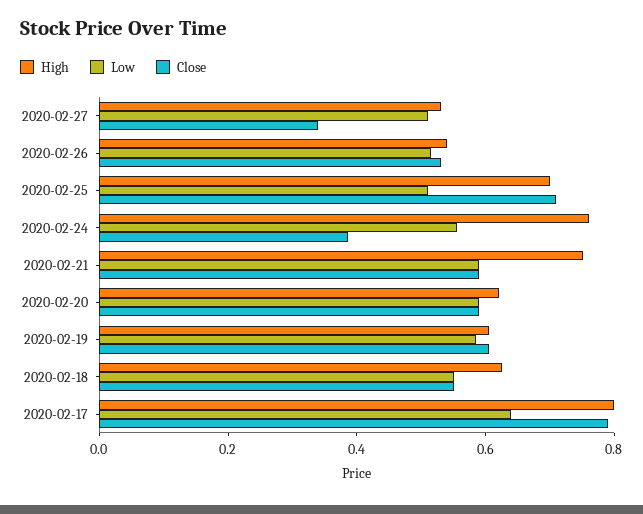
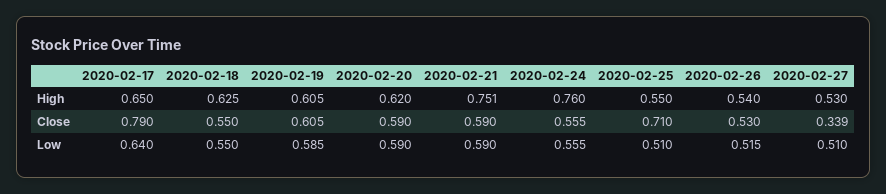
  {
    "High": {
      "2020-02-27": 0.53,
      "2020-02-26": 0.54,
-     "2020-02-25": 0.7,
+     "2020-02-25": 0.55,
      "2020-02-24": 0.76,
      "2020-02-21": 0.751,
      "2020-02-20": 0.62,
      "2020-02-19": 0.605,
      "2020-02-18": 0.625,
-     "2020-02-17": 0.8
+     "2020-02-17": 0.65
    },
    "Low": {
      "2020-02-27": 0.51,
      "2020-02-26": 0.515,
      "2020-02-25": 0.51,
      "2020-02-24": 0.555,
      "2020-02-21": 0.59,
      "2020-02-20": 0.59,
      "2020-02-19": 0.585,
      "2020-02-18": 0.55,
      "2020-02-17": 0.64
    },
    "Close": {
      "2020-02-27": 0.339,
      "2020-02-26": 0.53,
      "2020-02-25": 0.71,
-     "2020-02-24": 0.4,
+     "2020-02-24": 0.555,
      "2020-02-21": 0.59,
      "2020-02-20": 0.59,
      "2020-02-19": 0.605,
      "2020-02-18": 0.55,
      "2020-02-17": 0.79
    }
  }

